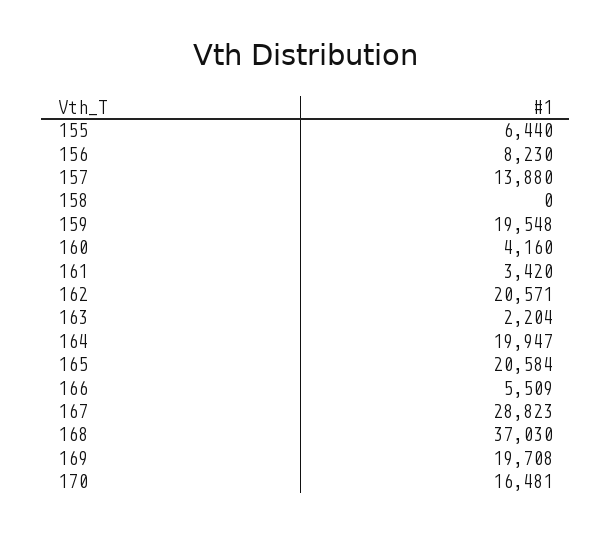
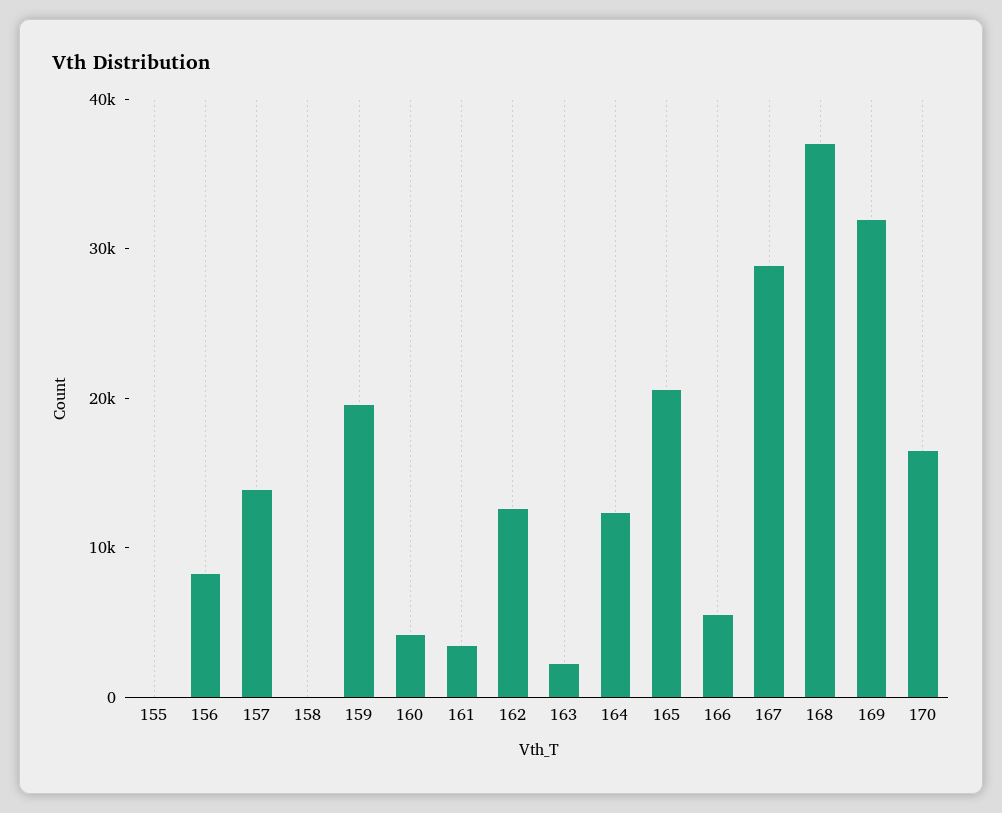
  {
-   "155": 6440,
+   "155": 0,
    "156": 8230,
    "157": 13880,
    "158": 0,
    "159": 19548,
    "160": 4160,
    "161": 3420,
-   "162": 20571,
+   "162": 12000,
    "163": 2204,
-   "164": 19947,
+   "164": 12000,
    "165": 20584,
    "166": 5509,
    "167": 28823,
    "168": 37030,
-   "169": 19708,
+   "169": 32000,
    "170": 16481
  }

